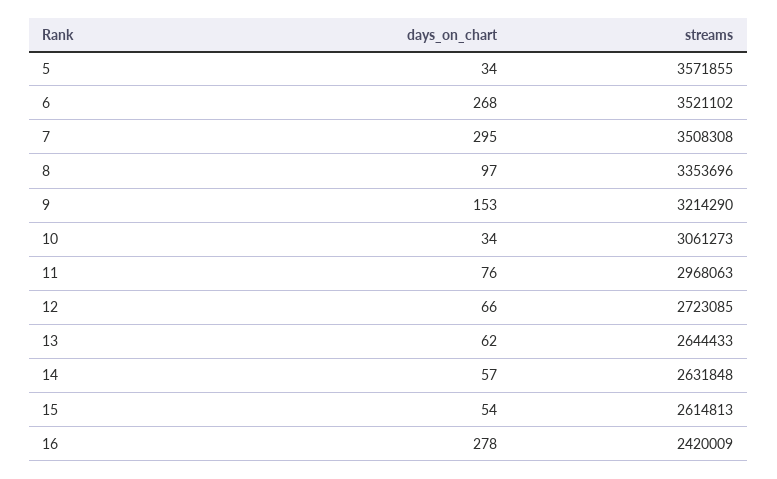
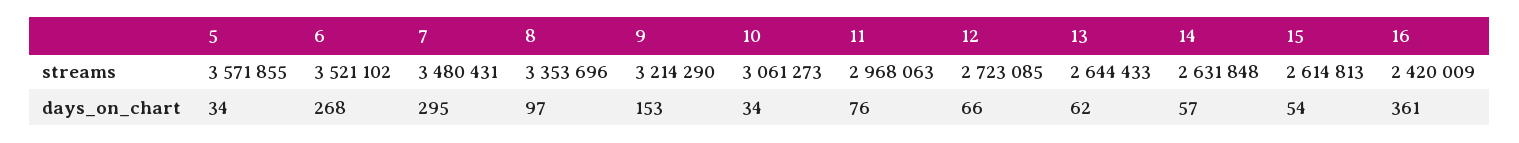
  {
    "days_on_chart": {
      "5": 34,
      "6": 268,
      "7": 295,
      "8": 97,
      "9": 153,
      "10": 34,
      "11": 76,
      "12": 66,
      "13": 62,
      "14": 57,
      "15": 54,
-     "16": 278
+     "16": 361
    },
    "streams": {
      "5": 3571855,
      "6": 3521102,
-     "7": 3508308,
+     "7": 3480431,
      "8": 3353696,
      "9": 3214290,
      "10": 3061273,
      "11": 2968063,
      "12": 2723085,
      "13": 2644433,
      "14": 2631848,
      "15": 2614813,
      "16": 2420009
    }
  }

